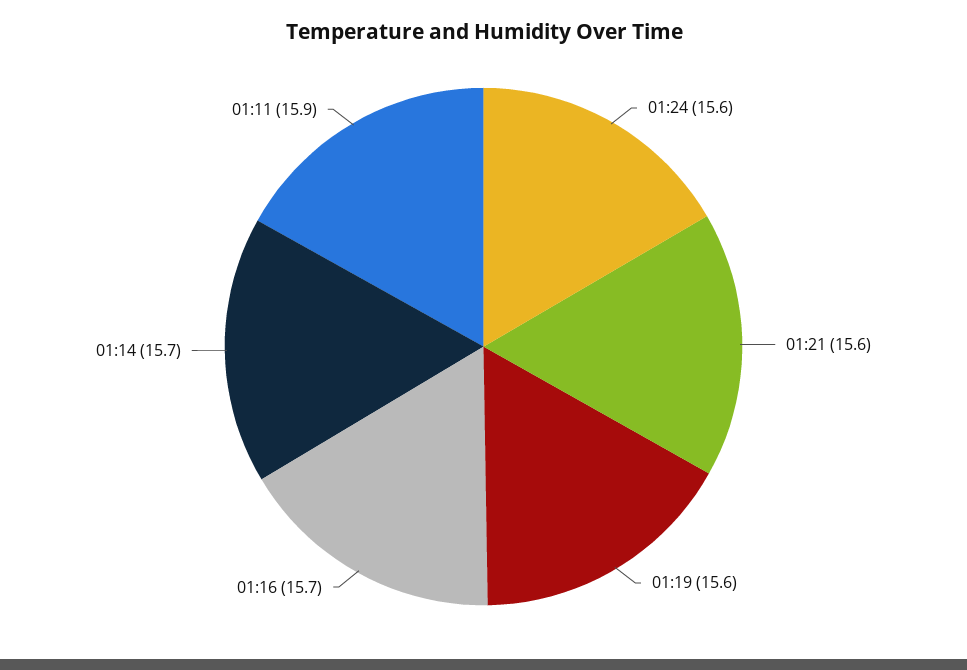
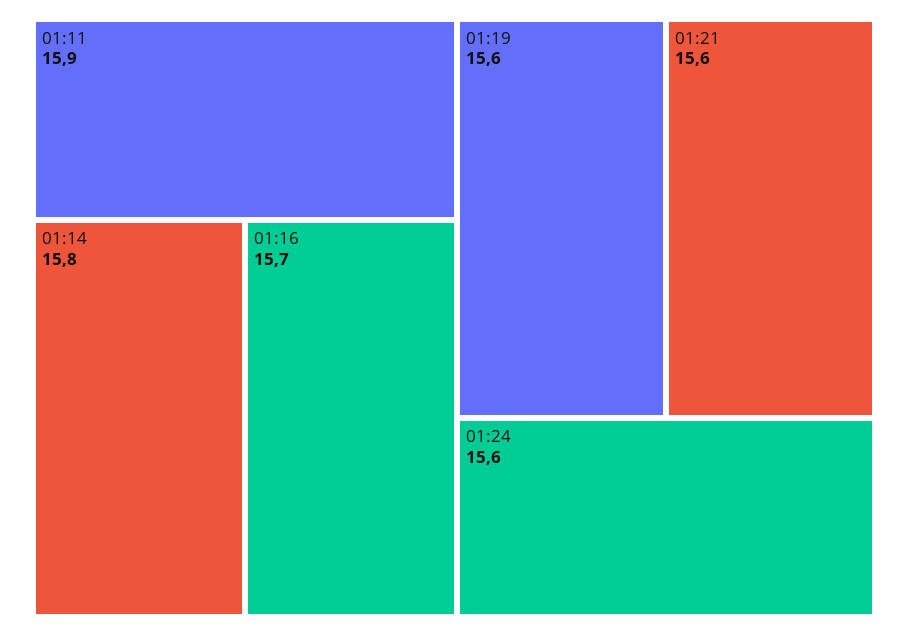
  {
    "01:24": 15.6,
    "01:21": 15.6,
    "01:19": 15.6,
    "01:16": 15.7,
-   "01:14": 15.7,
+   "01:14": 15.8,
    "01:11": 15.9
  }

